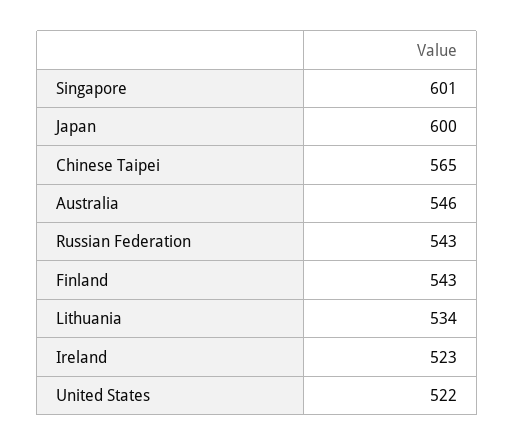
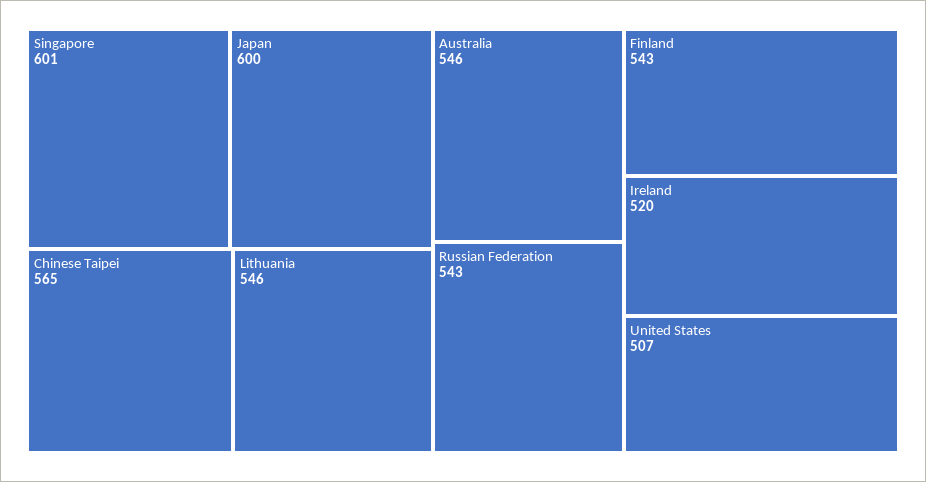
  {
    "Singapore": 601,
    "Japan": 600,
    "Chinese Taipei": 565,
    "Australia": 546,
    "Russian Federation": 543,
    "Finland": 543,
-   "Lithuania": 534,
+   "Lithuania": 546,
-   "Ireland": 523,
+   "Ireland": 520,
-   "United States": 522
+   "United States": 507
  }

